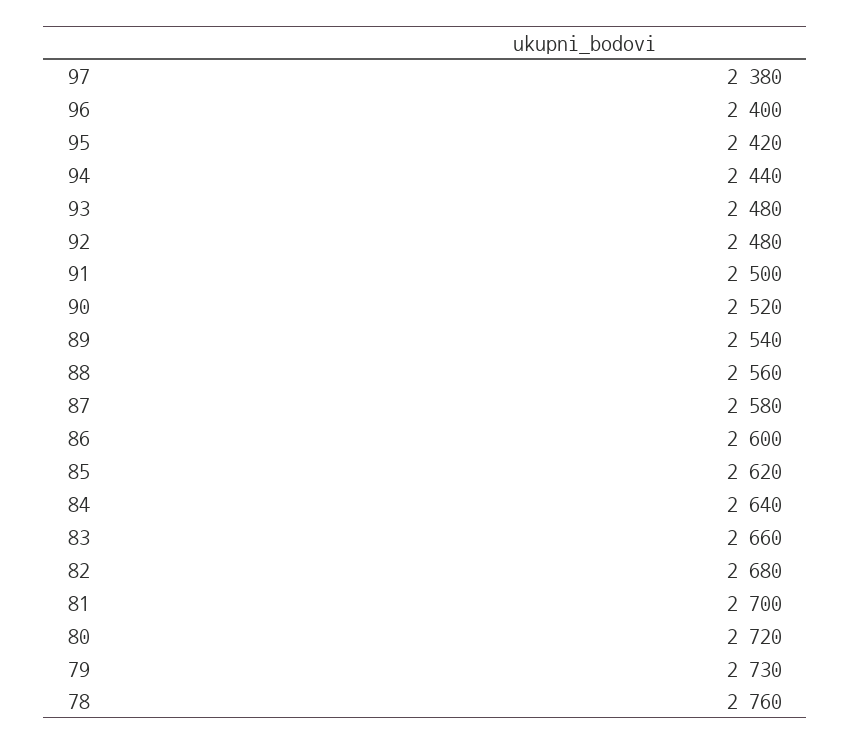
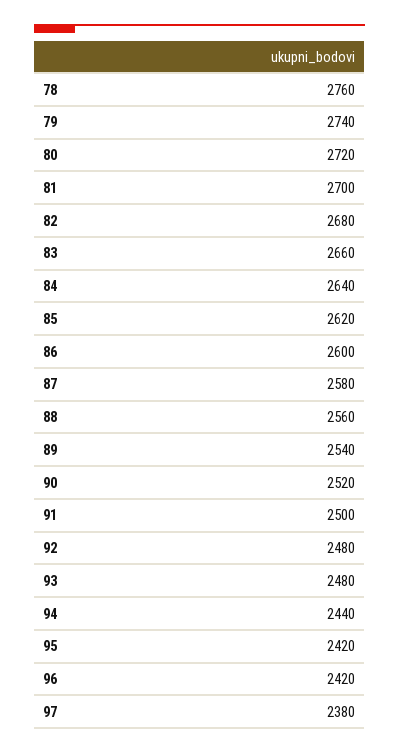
  {
    "97": 2380,
-   "96": 2400,
+   "96": 2420,
    "95": 2420,
    "94": 2440,
    "93": 2480,
    "92": 2480,
    "91": 2500,
    "90": 2520,
    "89": 2540,
    "88": 2560,
    "87": 2580,
    "86": 2600,
    "85": 2620,
    "84": 2640,
    "83": 2660,
    "82": 2680,
    "81": 2700,
    "80": 2720,
-   "79": 2730,
+   "79": 2740,
    "78": 2760
  }

